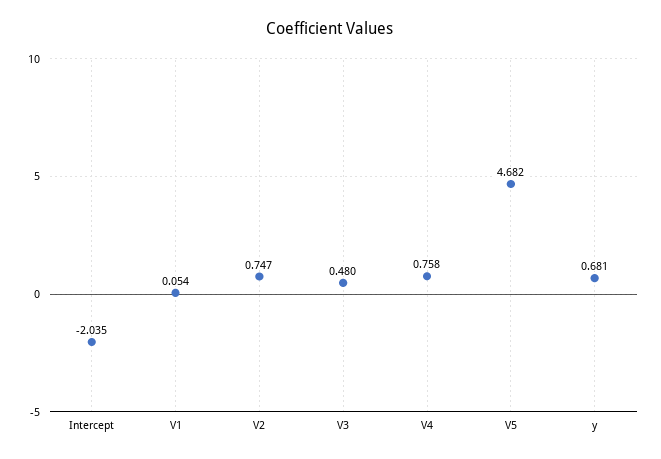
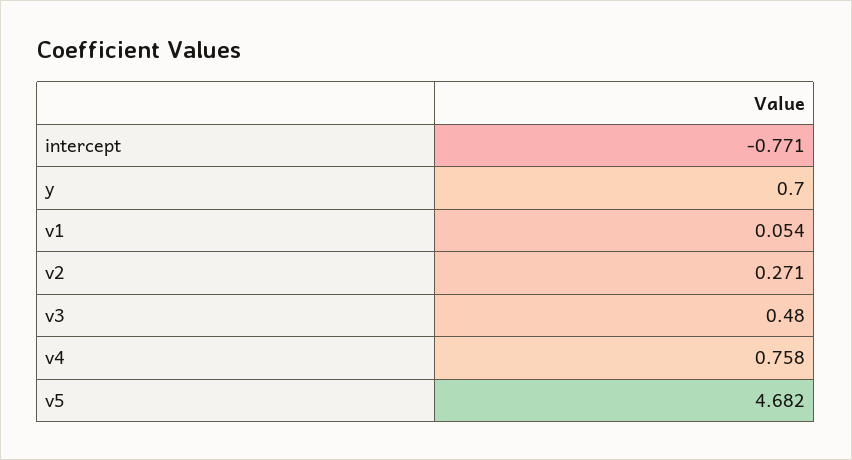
  {
-   "Intercept": -2.035,
+   "Intercept": -0.771,
    "V1": 0.054,
-   "V2": 0.747,
+   "V2": 0.271,
    "V3": 0.48,
    "V4": 0.758,
    "V5": 4.682,
-   "y": 0.681
+   "y": 0.7
  }

